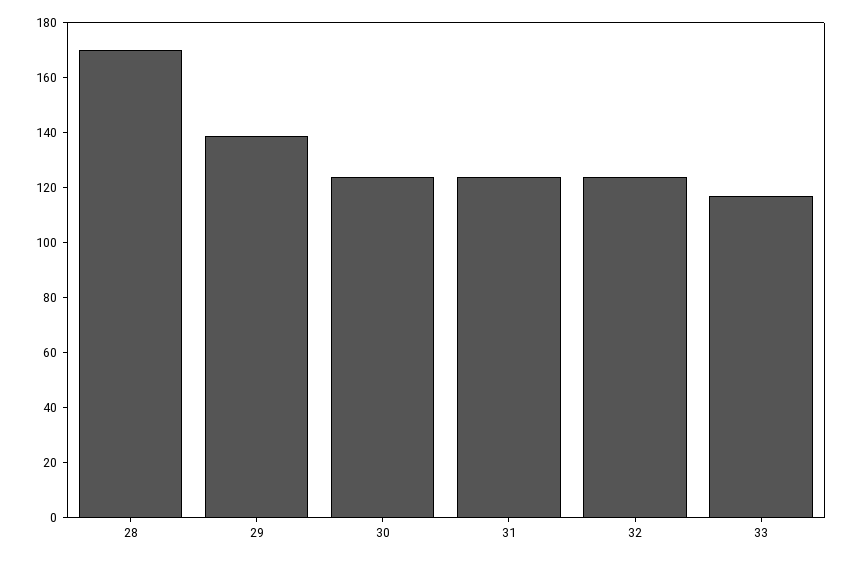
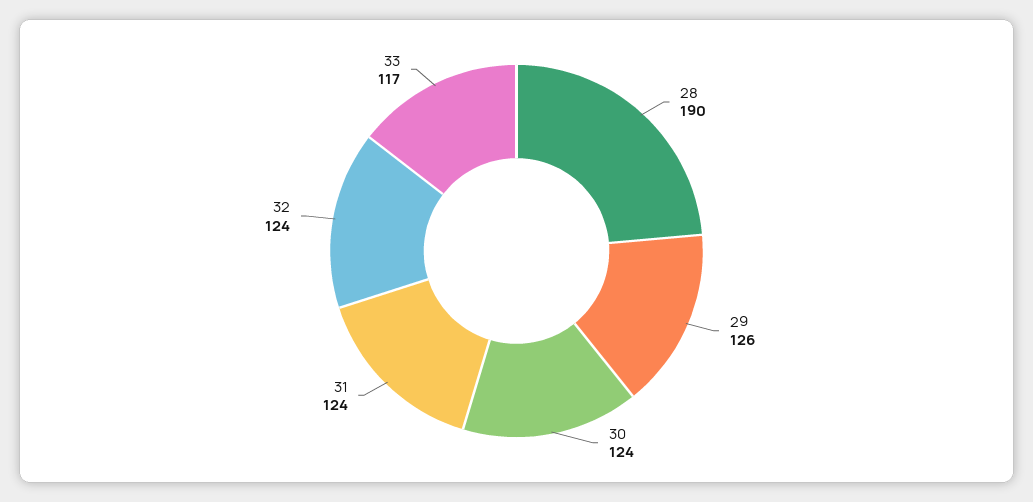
  {
-   "28": 170,
+   "28": 190,
-   "29": 140,
+   "29": 126,
    "30": 124,
    "31": 124,
    "32": 124,
    "33": 117
  }

